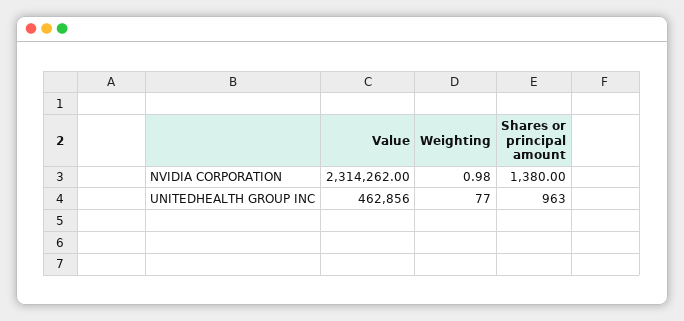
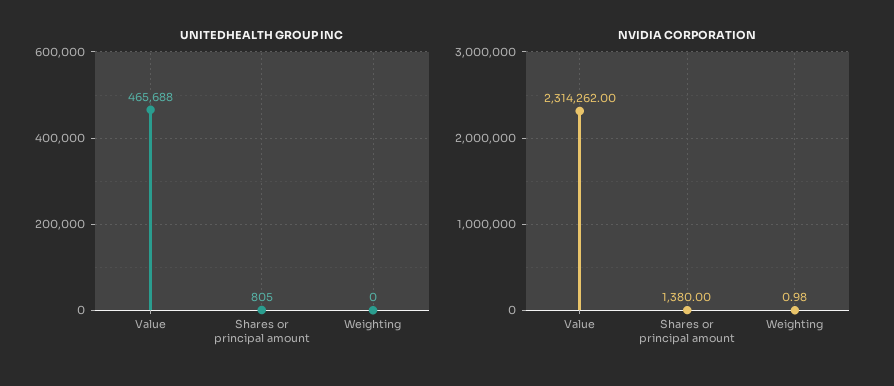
  {
    "NVIDIA CORPORATION": {
      "Value": 2314262,
      "Weighting": 0.98,
      "Shares or principal amount": 1380
    },
    "UNITEDHEALTH GROUP INC": {
-     "Value": 462856,
+     "Value": 465688,
-     "Weighting": 77,
+     "Weighting": 0,
-     "Shares or principal amount": 963
+     "Shares or principal amount": 805
    }
  }

